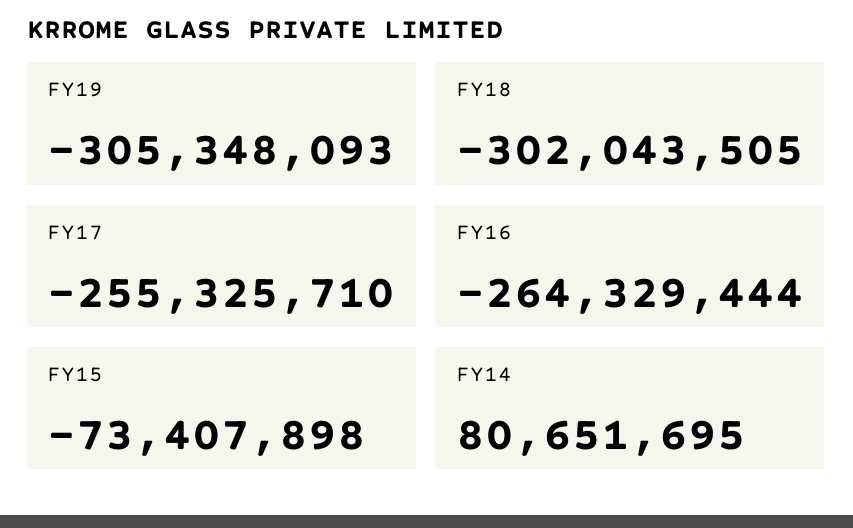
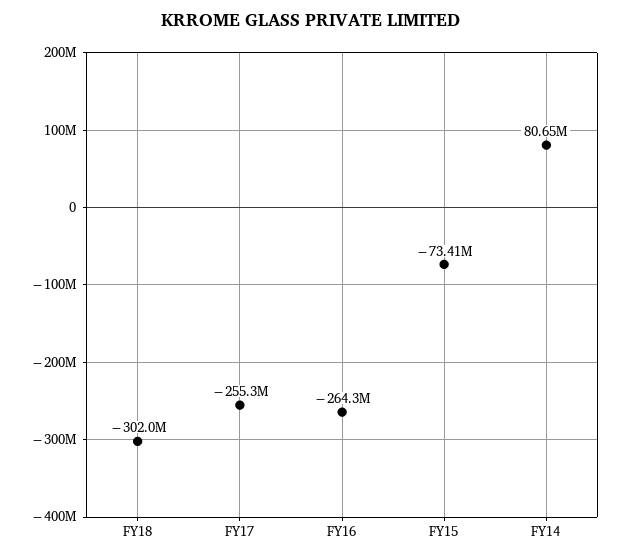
  {
-   "FY19": -305348093,
    "FY18": -302043505,
    "FY17": -255325710,
    "FY16": -264329444,
    "FY15": -73407898,
    "FY14": 80651695
  }

